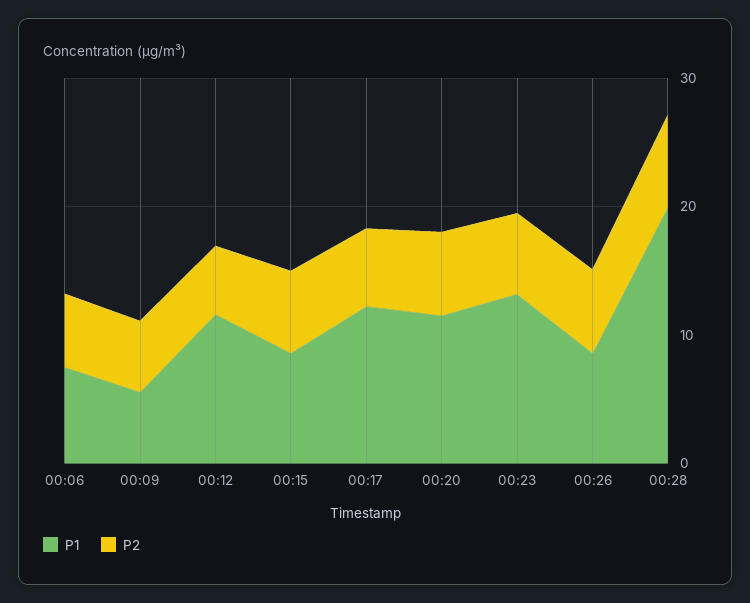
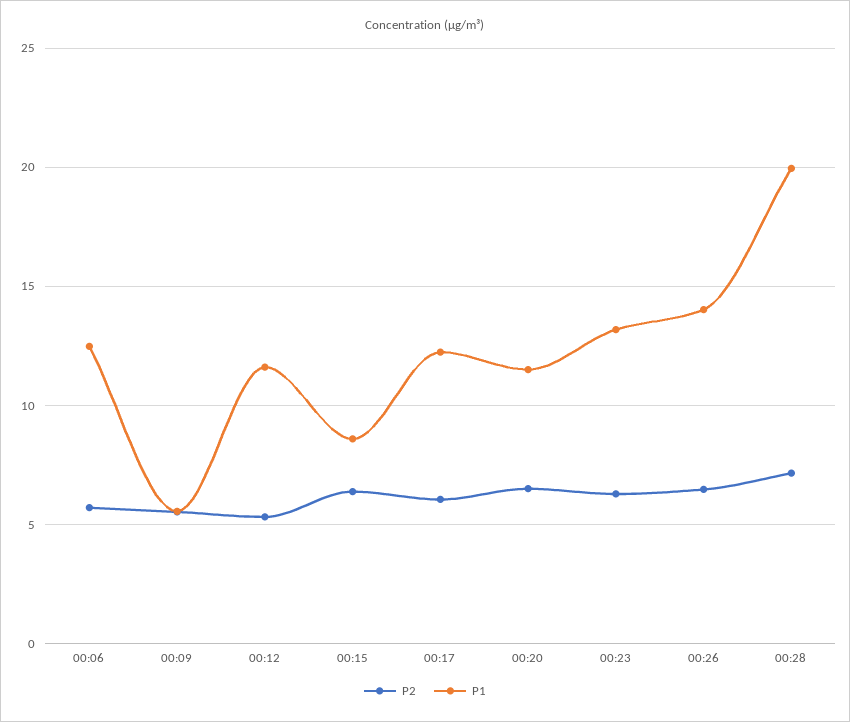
  {
    "P1": {
-     "00:06": 8,
+     "00:06": 12.5,
      "00:09": 5.5,
      "00:12": 11.5,
      "00:15": 8.5,
      "00:17": 12,
      "00:20": 11.5,
      "00:23": 13,
-     "00:26": 8,
+     "00:26": 14,
      "00:28": 20
    },
    "P2": {
      "00:06": 5.5,
      "00:09": 5.5,
      "00:12": 5.5,
      "00:15": 6.5,
      "00:17": 6,
      "00:20": 6.5,
      "00:23": 6.5,
      "00:26": 6.5,
      "00:28": 7
    }
  }

